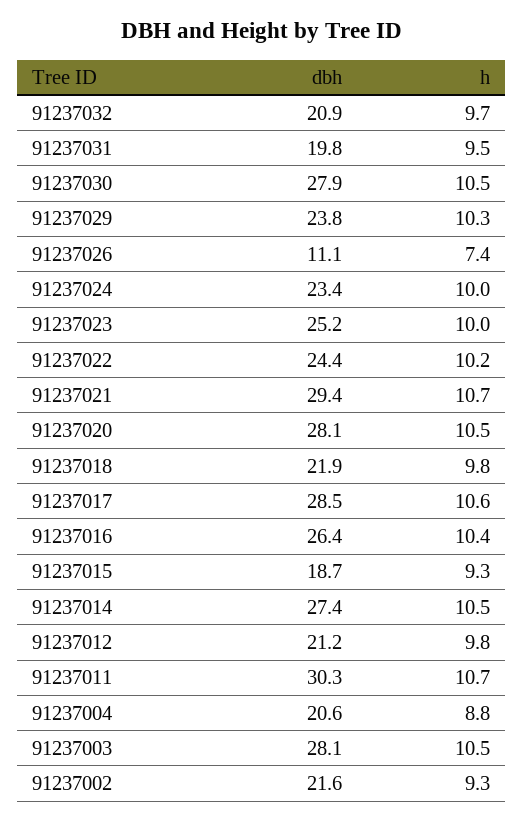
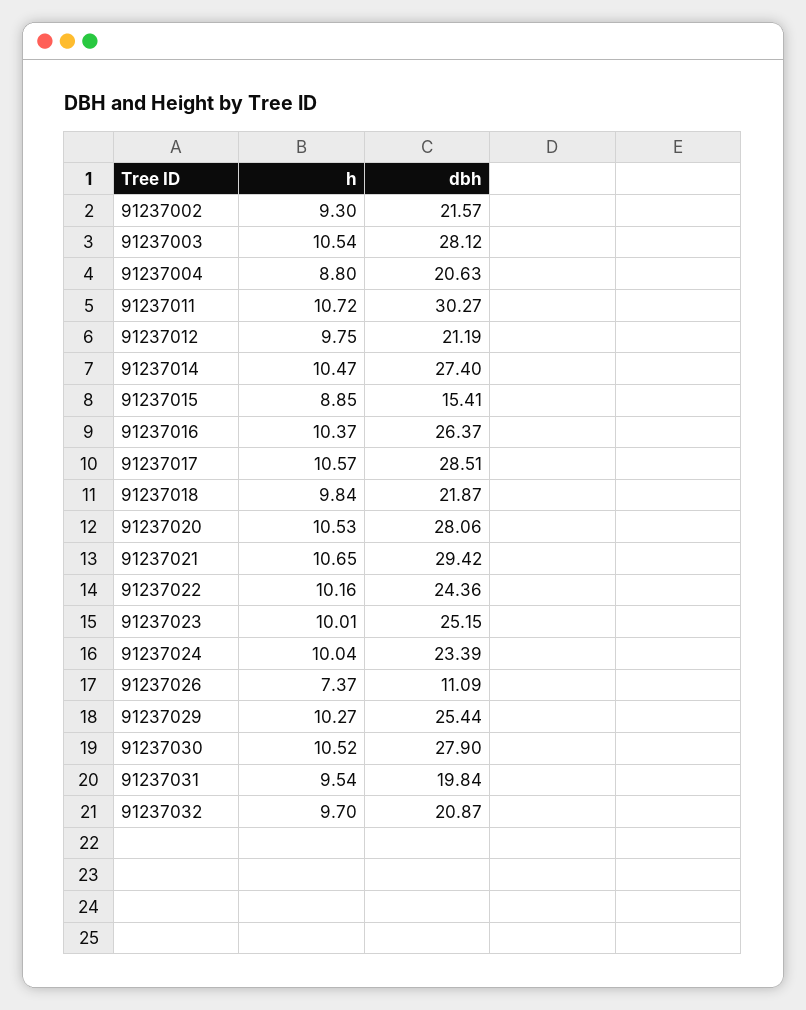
  {
    "dbh": {
      "91237032": 20.87,
      "91237031": 19.84,
      "91237030": 27.9,
-     "91237029": 23.8,
+     "91237029": 25.44,
      "91237026": 11.09,
      "91237024": 23.39,
      "91237023": 25.15,
      "91237022": 24.36,
      "91237021": 29.42,
      "91237020": 28.06,
      "91237018": 21.87,
      "91237017": 28.51,
      "91237016": 26.37,
-     "91237015": 18.7,
+     "91237015": 15.41,
      "91237014": 27.4,
      "91237012": 21.19,
      "91237011": 30.27,
      "91237004": 20.63,
      "91237003": 28.12,
      "91237002": 21.57
    },
    "h": {
      "91237032": 9.7,
      "91237031": 9.54,
      "91237030": 10.52,
      "91237029": 10.27,
      "91237026": 7.37,
      "91237024": 10.04,
      "91237023": 10.01,
      "91237022": 10.16,
      "91237021": 10.65,
      "91237020": 10.53,
      "91237018": 9.84,
      "91237017": 10.57,
      "91237016": 10.37,
-     "91237015": 9.3,
+     "91237015": 8.85,
      "91237014": 10.47,
      "91237012": 9.75,
      "91237011": 10.72,
      "91237004": 8.8,
      "91237003": 10.54,
      "91237002": 9.3
    }
  }

